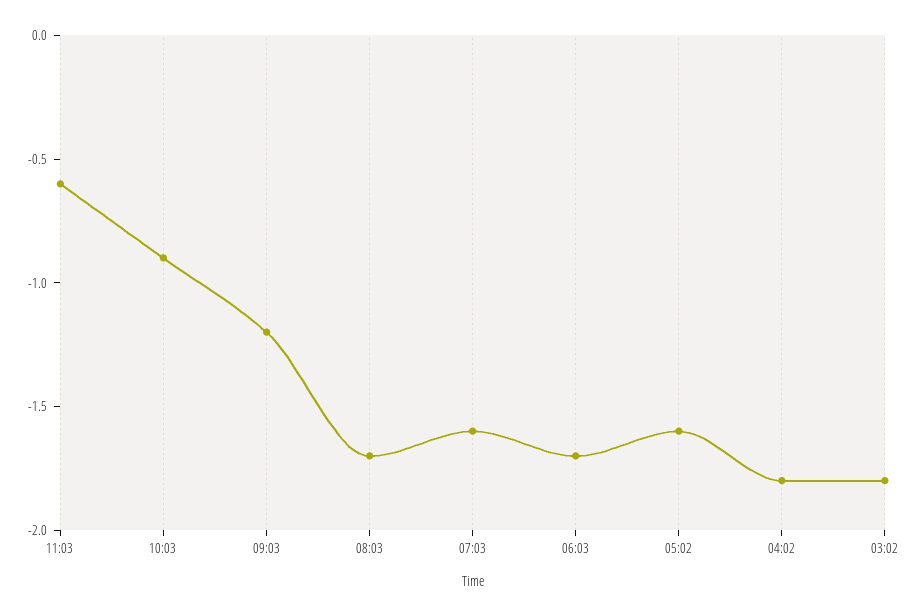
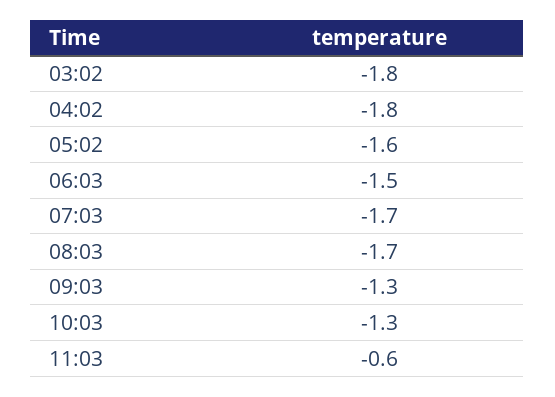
  {
    "11:03": -0.6,
-   "10:03": -0.9,
+   "10:03": -1.3,
-   "09:03": -1.2,
+   "09:03": -1.3,
    "08:03": -1.7,
-   "07:03": -1.6,
+   "07:03": -1.7,
-   "06:03": -1.7,
+   "06:03": -1.5,
    "05:02": -1.6,
    "04:02": -1.8,
    "03:02": -1.8
  }

